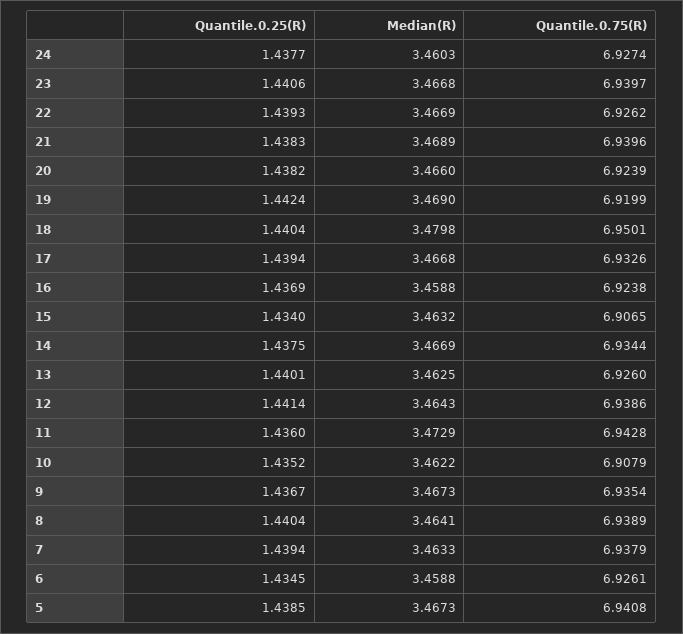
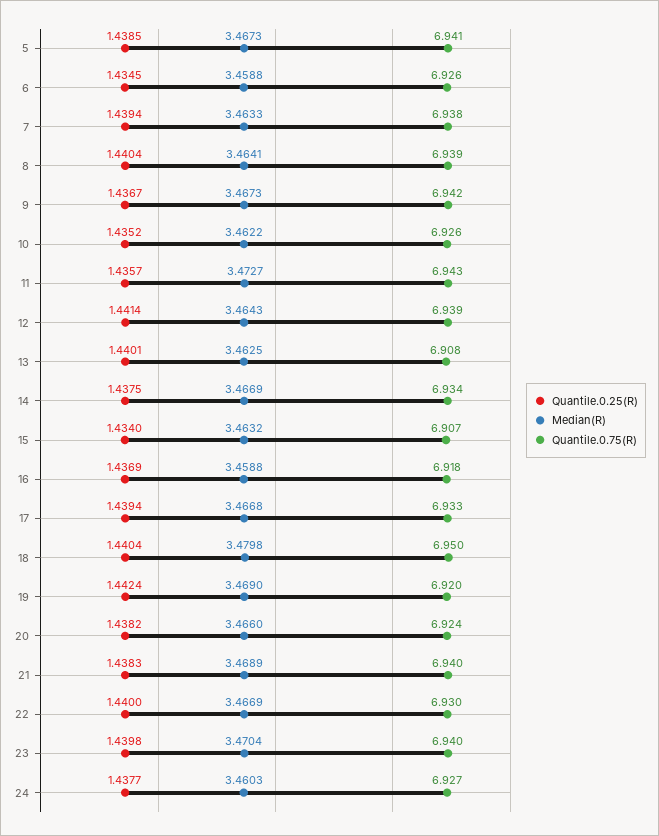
  {
    "Quantile.0.25(R)": {
      "24": 1.4377,
-     "23": 1.4406,
+     "23": 1.4398,
-     "22": 1.4393,
+     "22": 1.44,
      "21": 1.4383,
      "20": 1.4382,
      "19": 1.4424,
      "18": 1.4404,
      "17": 1.4394,
      "16": 1.4369,
      "15": 1.434,
      "14": 1.4375,
      "13": 1.4401,
      "12": 1.4414,
-     "11": 1.436,
+     "11": 1.4357,
      "10": 1.4352,
      "9": 1.4367,
      "8": 1.4404,
      "7": 1.4394,
      "6": 1.4345,
      "5": 1.4385
    },
    "Median(R)": {
      "24": 3.4603,
-     "23": 3.4668,
+     "23": 3.4704,
      "22": 3.4669,
      "21": 3.4689,
      "20": 3.466,
      "19": 3.469,
      "18": 3.4798,
      "17": 3.4668,
      "16": 3.4588,
      "15": 3.4632,
      "14": 3.4669,
      "13": 3.4625,
      "12": 3.4643,
-     "11": 3.4729,
+     "11": 3.4727,
      "10": 3.4622,
      "9": 3.4673,
      "8": 3.4641,
      "7": 3.4633,
      "6": 3.4588,
      "5": 3.4673
    },
    "Quantile.0.75(R)": {
      "24": 6.9274,
      "23": 6.9397,
-     "22": 6.9262,
+     "22": 6.93,
      "21": 6.9396,
      "20": 6.9239,
      "19": 6.9199,
      "18": 6.9501,
      "17": 6.9326,
-     "16": 6.9238,
+     "16": 6.918,
      "15": 6.9065,
      "14": 6.9344,
-     "13": 6.926,
+     "13": 6.908,
      "12": 6.9386,
      "11": 6.9428,
-     "10": 6.9079,
+     "10": 6.926,
-     "9": 6.9354,
+     "9": 6.942,
      "8": 6.9389,
      "7": 6.9379,
      "6": 6.9261,
      "5": 6.9408
    }
  }

